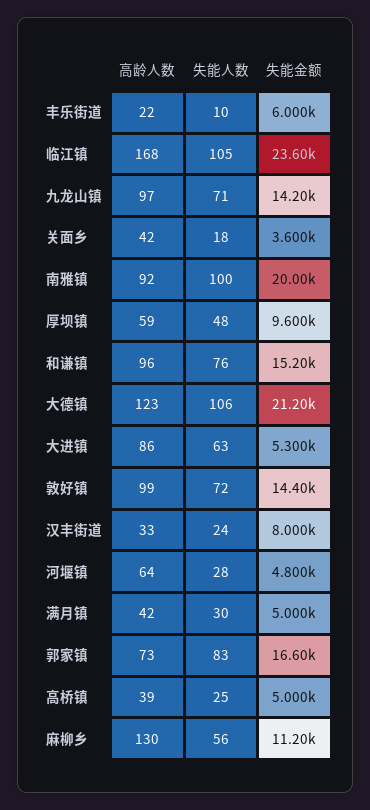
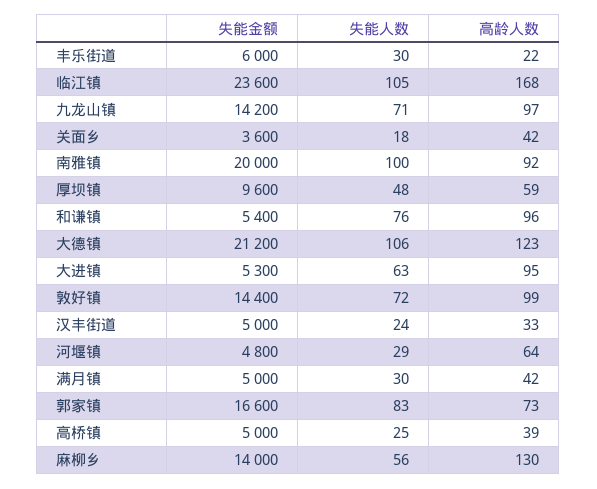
  {
    "高龄人数": {
      "丰乐街道": 22,
      "临江镇": 168,
      "九龙山镇": 97,
      "关面乡": 42,
      "南雅镇": 92,
      "厚坝镇": 59,
      "和谦镇": 96,
      "大德镇": 123,
-     "大进镇": 86,
+     "大进镇": 95,
      "敦好镇": 99,
      "汉丰街道": 33,
      "河堰镇": 64,
      "满月镇": 42,
      "郭家镇": 73,
      "高桥镇": 39,
      "麻柳乡": 130
    },
    "失能人数": {
-     "丰乐街道": 10,
+     "丰乐街道": 30,
      "临江镇": 105,
      "九龙山镇": 71,
      "关面乡": 18,
      "南雅镇": 100,
      "厚坝镇": 48,
      "和谦镇": 76,
      "大德镇": 106,
      "大进镇": 63,
      "敦好镇": 72,
      "汉丰街道": 24,
-     "河堰镇": 28,
+     "河堰镇": 29,
      "满月镇": 30,
      "郭家镇": 83,
      "高桥镇": 25,
      "麻柳乡": 56
    },
    "失能金额": {
      "丰乐街道": 6000,
      "临江镇": 23600,
      "九龙山镇": 14200,
      "关面乡": 3600,
      "南雅镇": 20000,
      "厚坝镇": 9600,
-     "和谦镇": 15200,
+     "和谦镇": 5400,
      "大德镇": 21200,
      "大进镇": 5300,
      "敦好镇": 14400,
-     "汉丰街道": 8000,
+     "汉丰街道": 5000,
      "河堰镇": 4800,
      "满月镇": 5000,
      "郭家镇": 16600,
      "高桥镇": 5000,
-     "麻柳乡": 11200
+     "麻柳乡": 14000
    }
  }

